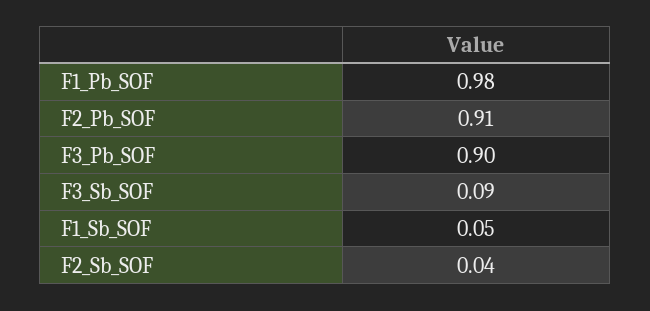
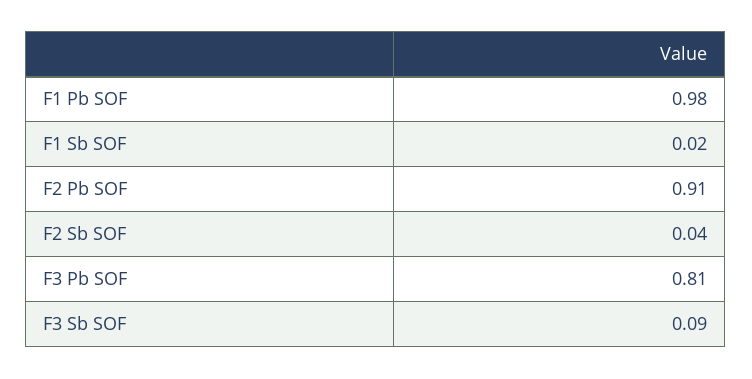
  {
    "F1_Pb_SOF": 0.98,
    "F2_Pb_SOF": 0.91,
-   "F3_Pb_SOF": 0.9,
+   "F3_Pb_SOF": 0.81,
    "F3_Sb_SOF": 0.09,
-   "F1_Sb_SOF": 0.05,
+   "F1_Sb_SOF": 0.02,
    "F2_Sb_SOF": 0.04
  }

